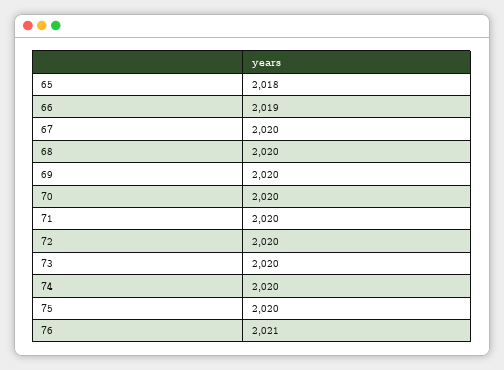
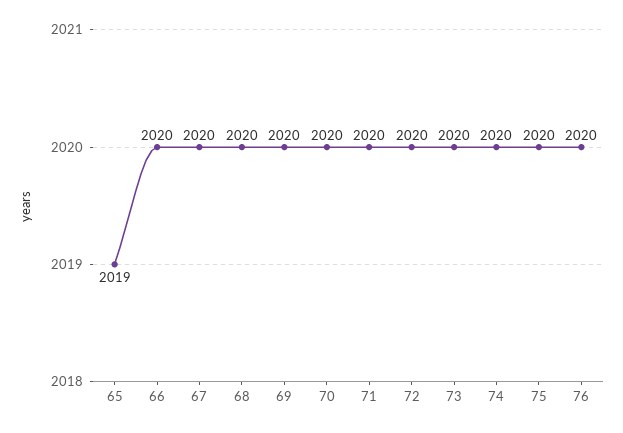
  {
-   "65": 2018,
+   "65": 2019,
-   "66": 2019,
+   "66": 2020,
    "67": 2020,
    "68": 2020,
    "69": 2020,
    "70": 2020,
    "71": 2020,
    "72": 2020,
    "73": 2020,
    "74": 2020,
    "75": 2020,
-   "76": 2021
+   "76": 2020
  }

